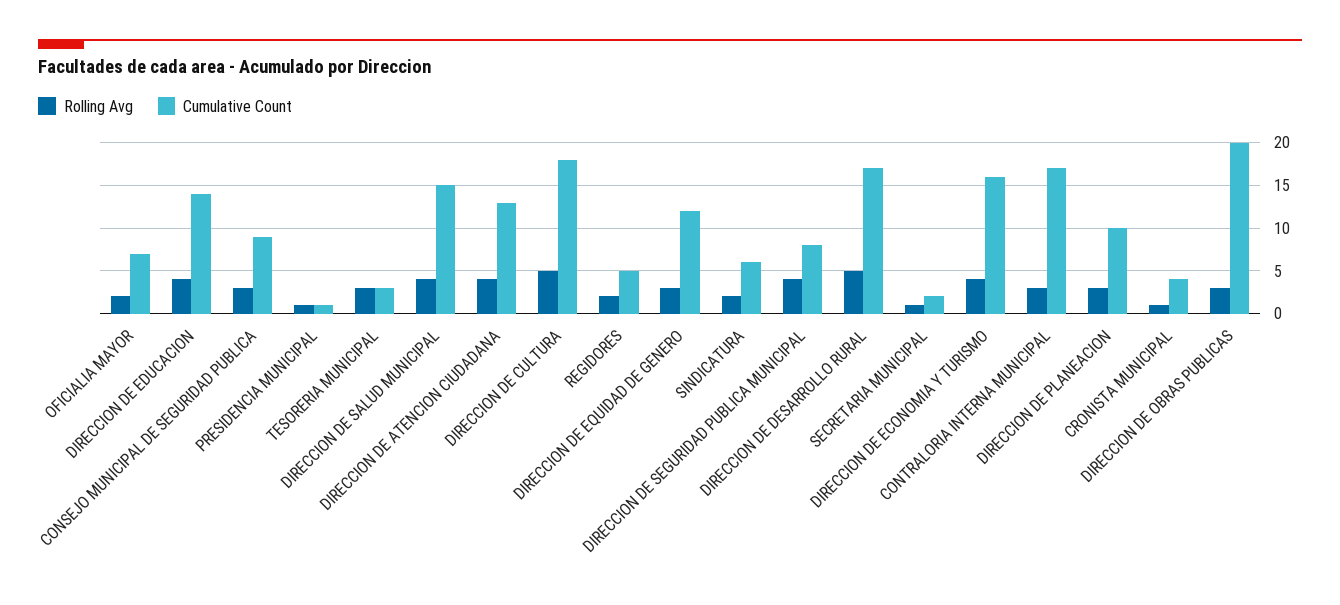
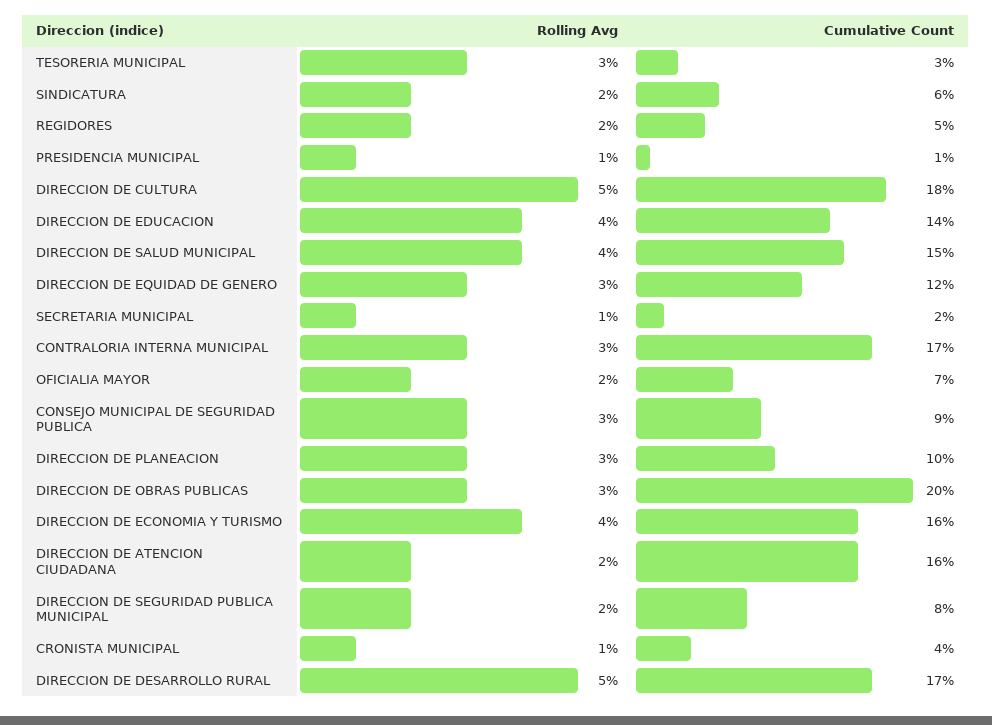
  {
    "Rolling Avg": {
      "OFICIALIA MAYOR": 2,
      "DIRECCION DE EDUCACION": 4,
      "CONSEJO MUNICIPAL DE SEGURIDAD PUBLICA": 3,
      "PRESIDENCIA MUNICIPAL": 1,
      "TESORERIA MUNICIPAL": 3,
      "DIRECCION DE SALUD MUNICIPAL": 4,
-     "DIRECCION DE ATENCION CIUDADANA": 4,
+     "DIRECCION DE ATENCION CIUDADANA": 2,
      "DIRECCION DE CULTURA": 5,
      "REGIDORES": 2,
      "DIRECCION DE EQUIDAD DE GENERO": 3,
      "SINDICATURA": 2,
-     "DIRECCION DE SEGURIDAD PUBLICA MUNICIPAL": 4,
+     "DIRECCION DE SEGURIDAD PUBLICA MUNICIPAL": 2,
      "DIRECCION DE DESARROLLO RURAL": 5,
      "SECRETARIA MUNICIPAL": 1,
      "DIRECCION DE ECONOMIA Y TURISMO": 4,
      "CONTRALORIA INTERNA MUNICIPAL": 3,
      "DIRECCION DE PLANEACION": 3,
      "CRONISTA MUNICIPAL": 1,
      "DIRECCION DE OBRAS PUBLICAS": 3
    },
    "Cumulative Count": {
      "OFICIALIA MAYOR": 7,
      "DIRECCION DE EDUCACION": 14,
      "CONSEJO MUNICIPAL DE SEGURIDAD PUBLICA": 9,
      "PRESIDENCIA MUNICIPAL": 1,
      "TESORERIA MUNICIPAL": 3,
      "DIRECCION DE SALUD MUNICIPAL": 15,
-     "DIRECCION DE ATENCION CIUDADANA": 13,
+     "DIRECCION DE ATENCION CIUDADANA": 16,
      "DIRECCION DE CULTURA": 18,
      "REGIDORES": 5,
      "DIRECCION DE EQUIDAD DE GENERO": 12,
      "SINDICATURA": 6,
      "DIRECCION DE SEGURIDAD PUBLICA MUNICIPAL": 8,
      "DIRECCION DE DESARROLLO RURAL": 17,
      "SECRETARIA MUNICIPAL": 2,
      "DIRECCION DE ECONOMIA Y TURISMO": 16,
      "CONTRALORIA INTERNA MUNICIPAL": 17,
      "DIRECCION DE PLANEACION": 10,
      "CRONISTA MUNICIPAL": 4,
      "DIRECCION DE OBRAS PUBLICAS": 20
    }
  }

